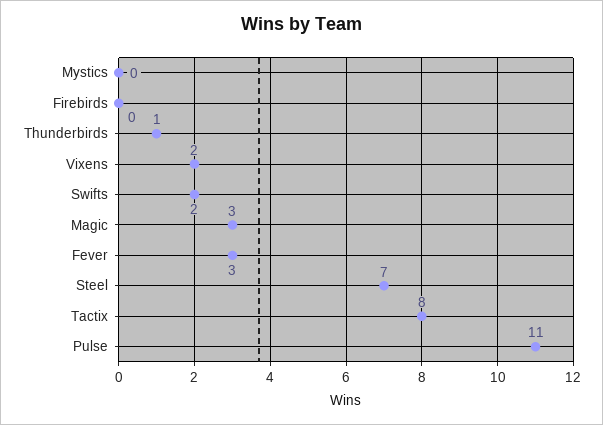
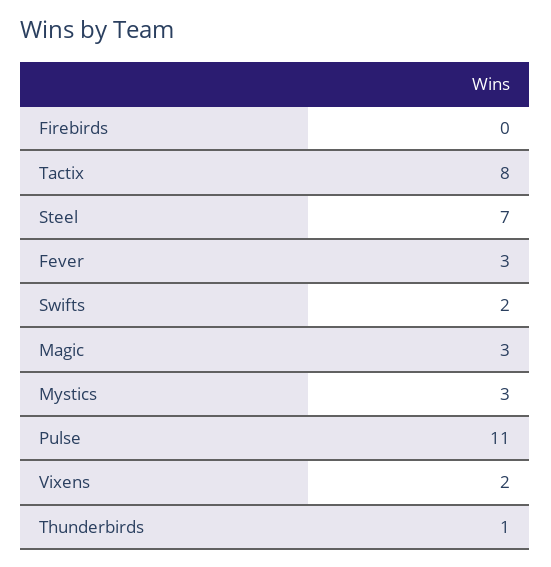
  {
-   "Mystics": 0,
+   "Mystics": 3,
    "Firebirds": 0,
    "Thunderbirds": 1,
    "Vixens": 2,
    "Swifts": 2,
    "Magic": 3,
    "Fever": 3,
    "Steel": 7,
    "Tactix": 8,
    "Pulse": 11
  }

